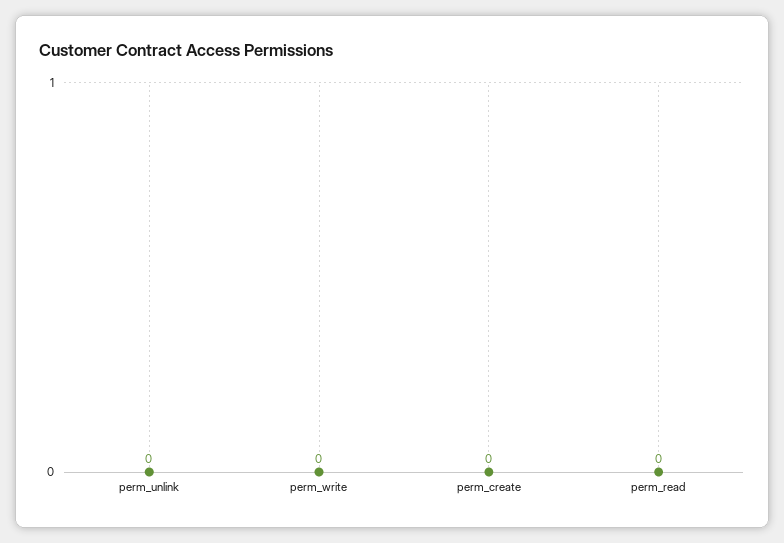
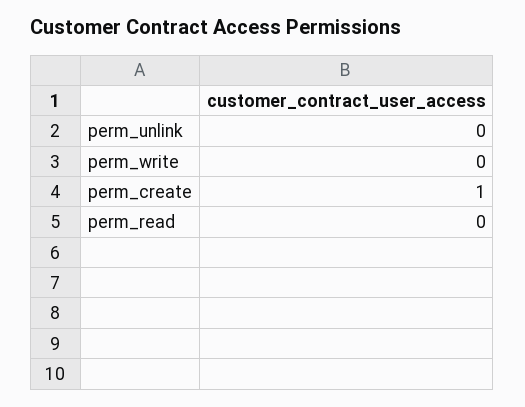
  {
    "perm_unlink": 0,
    "perm_write": 0,
-   "perm_create": 0,
+   "perm_create": 1,
    "perm_read": 0
  }

